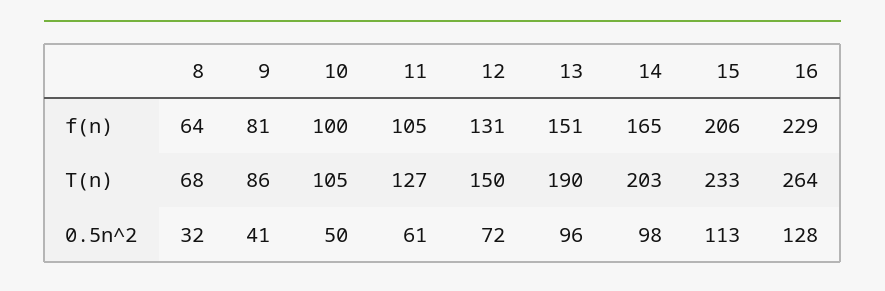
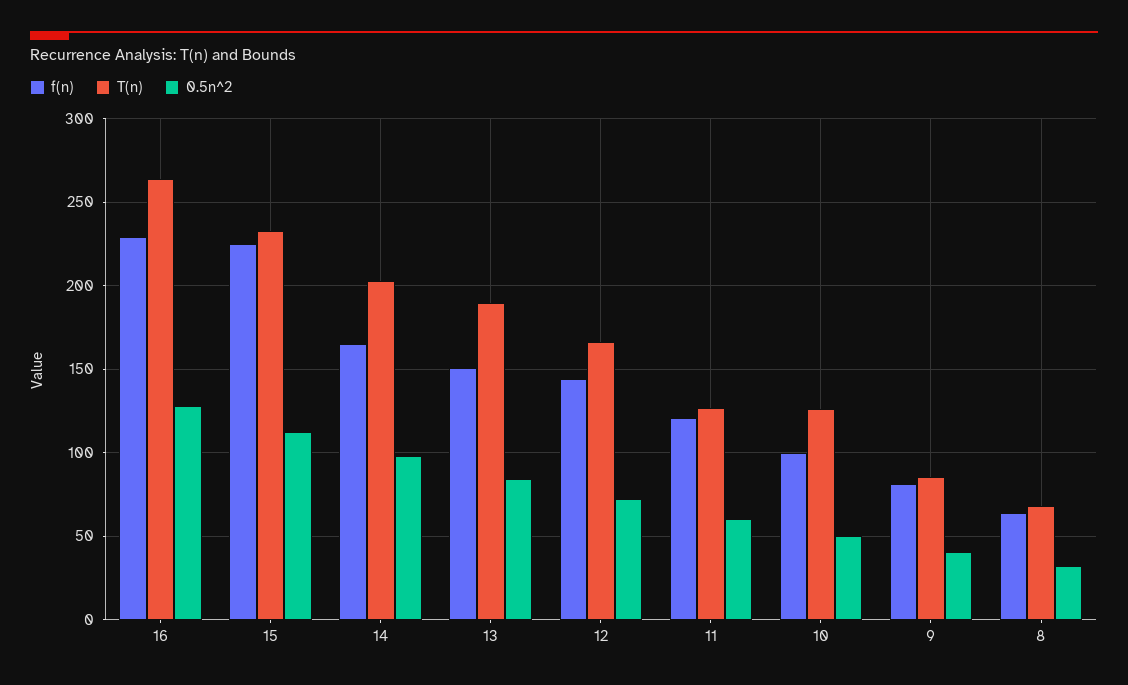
  {
    "f(n)": {
      "8": 64,
      "9": 81,
      "10": 100,
-     "11": 105,
+     "11": 120,
-     "12": 131,
+     "12": 145,
      "13": 151,
      "14": 165,
-     "15": 206,
+     "15": 225,
      "16": 229
    },
    "T(n)": {
      "8": 68,
      "9": 86,
-     "10": 105,
+     "10": 125,
      "11": 127,
-     "12": 150,
+     "12": 165,
      "13": 190,
      "14": 203,
      "15": 233,
      "16": 264
    },
    "0.5n^2": {
      "8": 32,
      "9": 41,
      "10": 50,
      "11": 61,
      "12": 72,
-     "13": 96,
+     "13": 85,
      "14": 98,
      "15": 113,
      "16": 128
    }
  }

